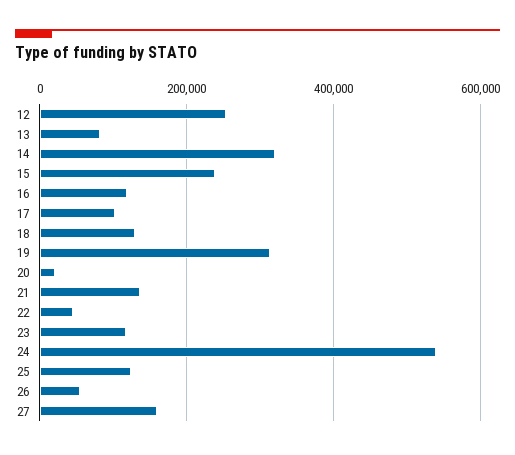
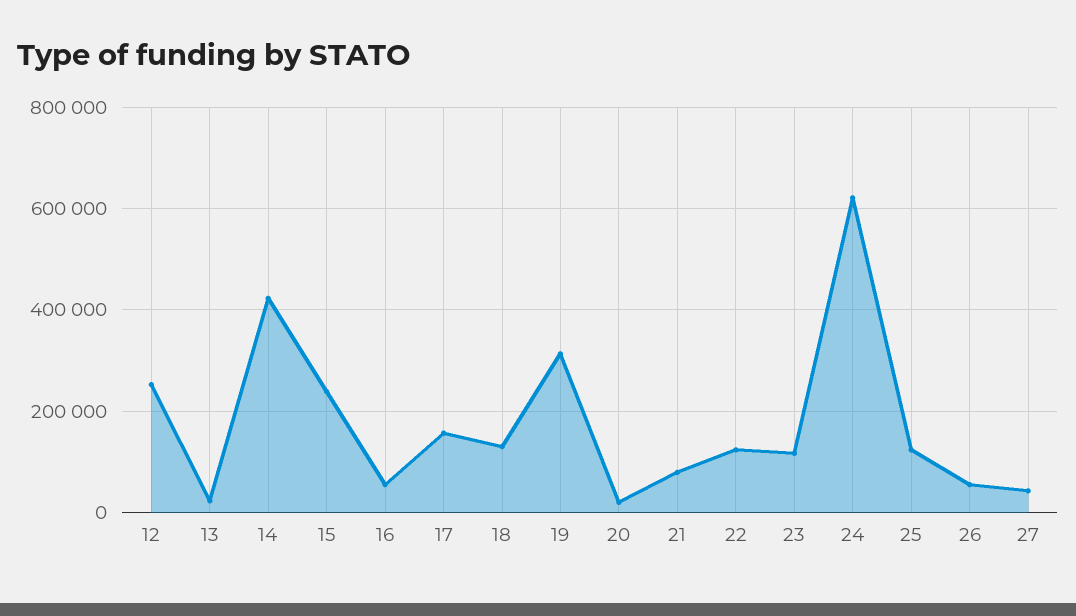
  {
    "12": 260000,
-   "13": 80000,
+   "13": 20000,
-   "14": 320000,
+   "14": 420000,
    "15": 240000,
-   "16": 120000,
+   "16": 60000,
-   "17": 100000,
+   "17": 160000,
    "18": 140000,
    "19": 320000,
    "20": 20000,
-   "21": 140000,
+   "21": 80000,
-   "22": 40000,
+   "22": 120000,
    "23": 120000,
-   "24": 540000,
+   "24": 620000,
    "25": 120000,
    "26": 60000,
-   "27": 160000
+   "27": 40000
  }

